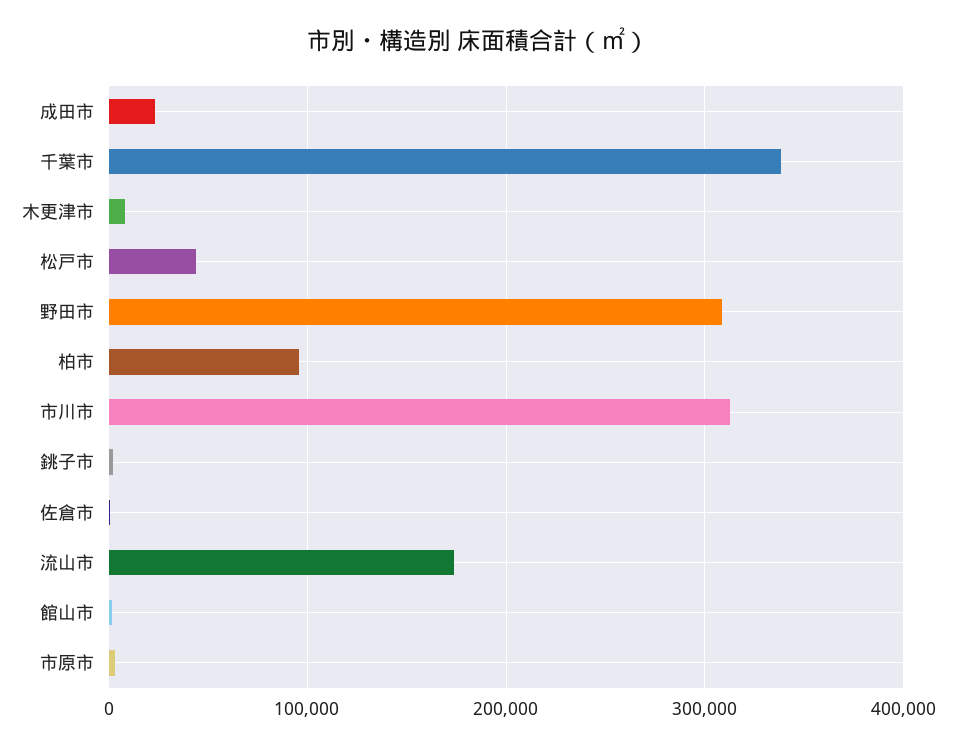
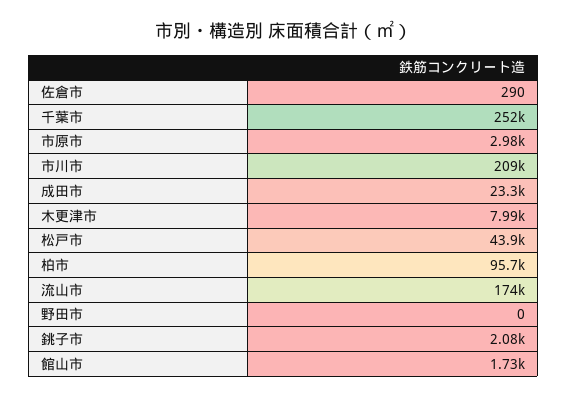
  {
    "成田市": 23300,
-   "千葉市": 340000,
+   "千葉市": 252000,
    "木更津市": 7990,
    "松戸市": 43900,
-   "野田市": 310000,
+   "野田市": 0,
    "柏市": 95700,
-   "市川市": 310000,
+   "市川市": 209000,
    "銚子市": 2080,
    "佐倉市": 290,
    "流山市": 174000,
    "館山市": 1730,
    "市原市": 2980
  }

